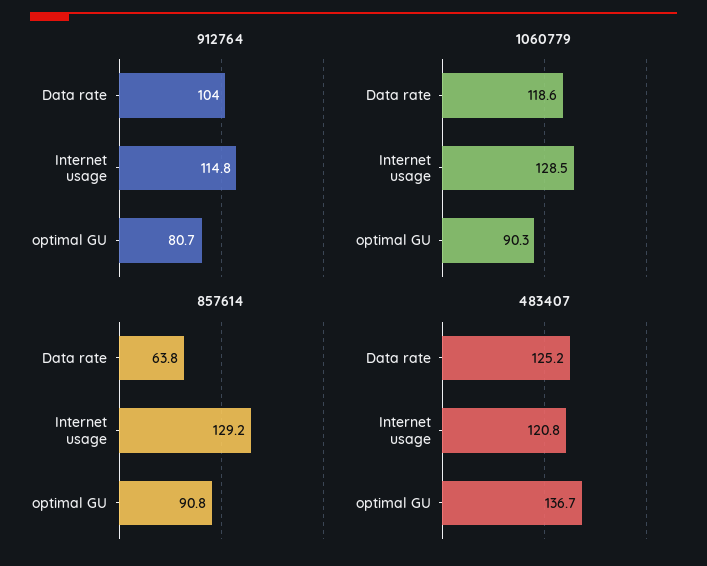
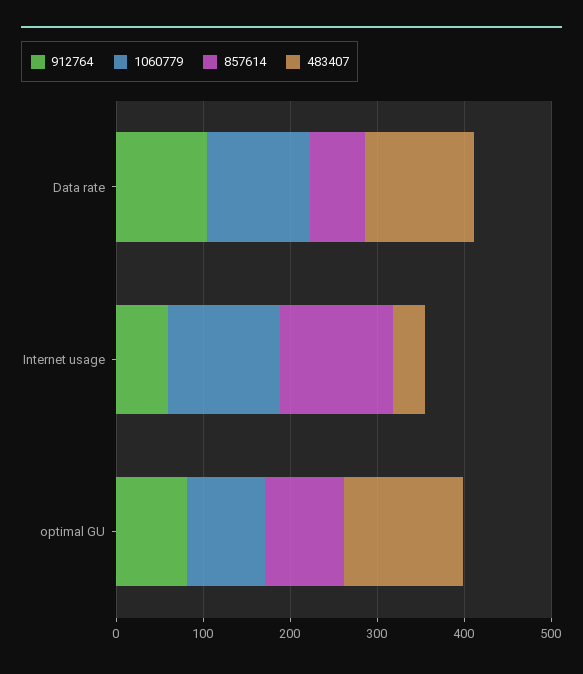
  {
    "912764": {
      "Data rate": 104,
-     "Internet usage": 114.8,
+     "Internet usage": 60,
      "optimal GU": 80.7
    },
    "1060779": {
      "Data rate": 118.6,
      "Internet usage": 128.5,
      "optimal GU": 90.3
    },
    "857614": {
      "Data rate": 63.8,
      "Internet usage": 129.2,
      "optimal GU": 90.8
    },
    "483407": {
      "Data rate": 125.2,
-     "Internet usage": 120.8,
+     "Internet usage": 40,
      "optimal GU": 136.7
    }
  }

